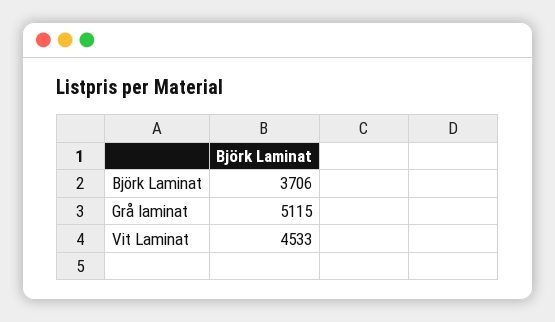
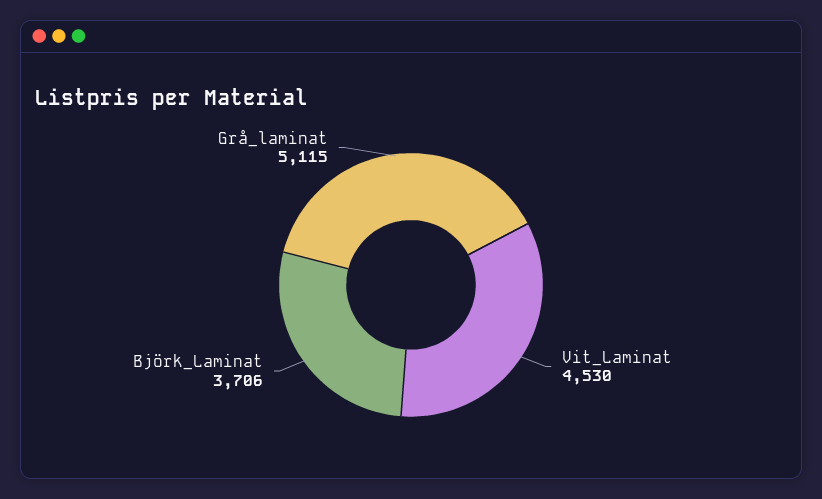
  {
    "Björk Laminat": 3706,
    "Grå laminat": 5115,
-   "Vit Laminat": 4533
+   "Vit Laminat": 4530
  }

